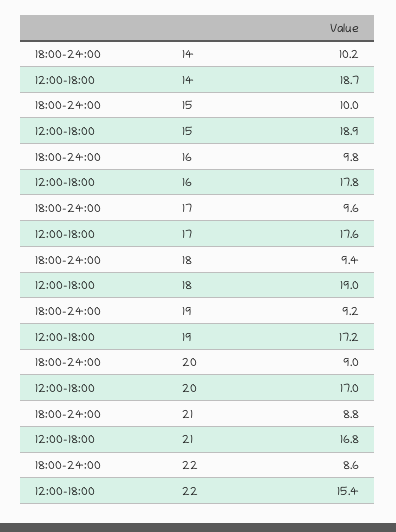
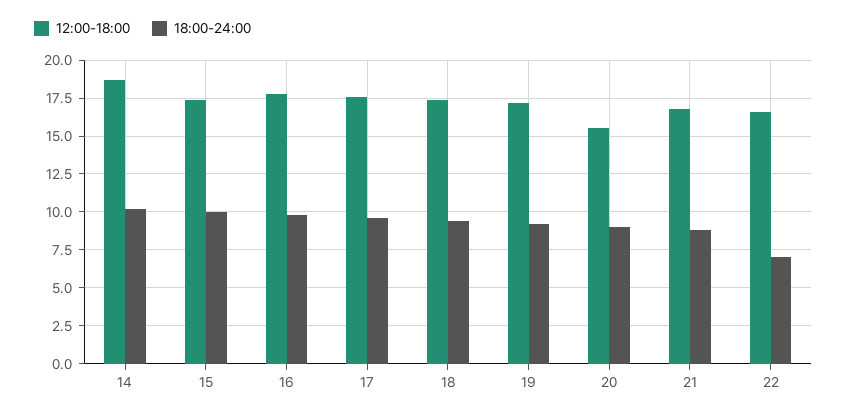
  {
    "18:00-24:00": {
      "14": 10.2,
      "15": 10,
      "16": 9.8,
      "17": 9.6,
      "18": 9.4,
      "19": 9.2,
      "20": 9,
      "21": 8.8,
-     "22": 8.6
+     "22": 7
    },
    "12:00-18:00": {
      "14": 18.7,
-     "15": 18.9,
+     "15": 17.5,
      "16": 17.8,
      "17": 17.6,
-     "18": 19,
+     "18": 17.5,
      "19": 17.2,
-     "20": 17,
+     "20": 15.5,
      "21": 16.8,
-     "22": 15.4
+     "22": 16.5
    }
  }

